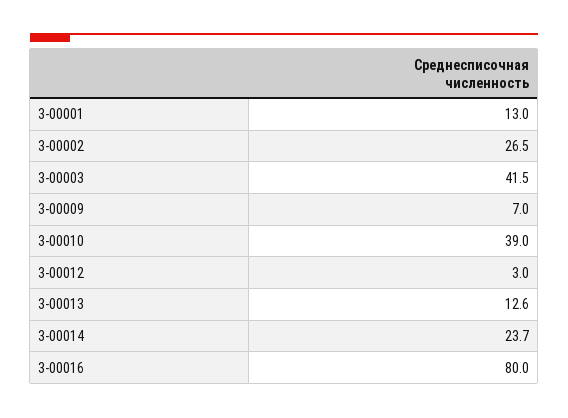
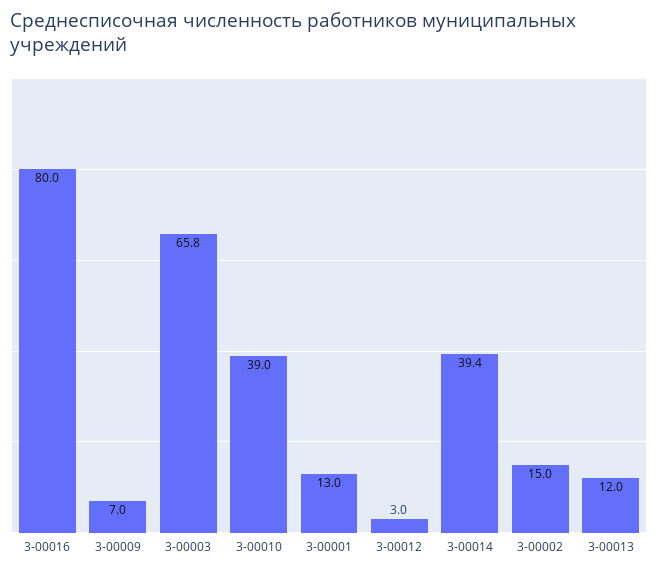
  {
    "3-00001": 13,
-   "3-00002": 26.5,
+   "3-00002": 15,
-   "3-00003": 41.5,
+   "3-00003": 65.8,
    "3-00009": 7,
    "3-00010": 39,
    "3-00012": 3,
-   "3-00013": 12.6,
+   "3-00013": 12,
-   "3-00014": 23.7,
+   "3-00014": 39.4,
    "3-00016": 80
  }

